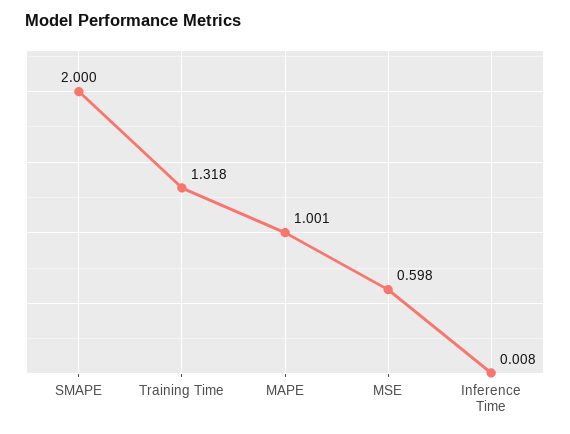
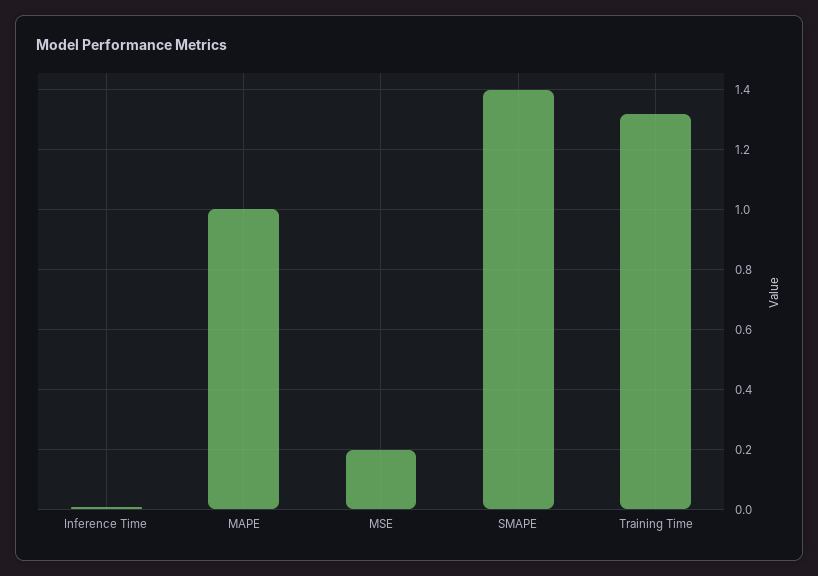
  {
-   "SMAPE": 2,
+   "SMAPE": 1.4,
    "Training Time": 1.318,
    "MAPE": 1.001,
-   "MSE": 0.598,
+   "MSE": 0.2,
    "Inference Time": 0.008
  }

